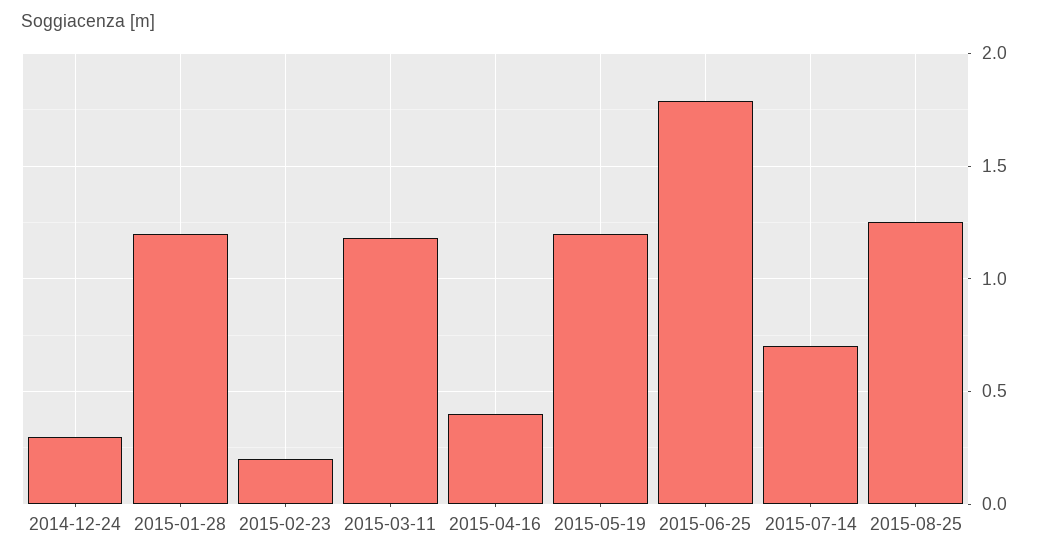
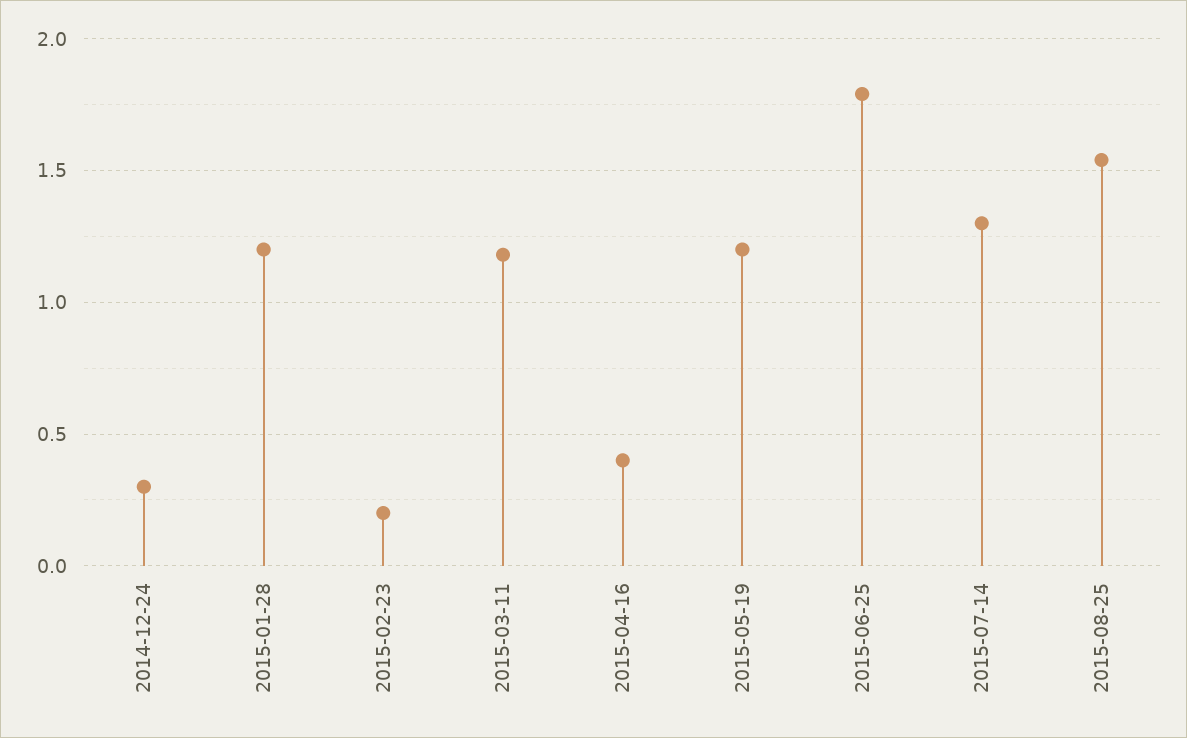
  {
    "2014-12-24": 0.3,
    "2015-01-28": 1.2,
    "2015-02-23": 0.2,
    "2015-03-11": 1.2,
    "2015-04-16": 0.4,
    "2015-05-19": 1.2,
    "2015-06-25": 1.8,
-   "2015-07-14": 0.7,
+   "2015-07-14": 1.3,
-   "2015-08-25": 1.25
+   "2015-08-25": 1.55
  }

